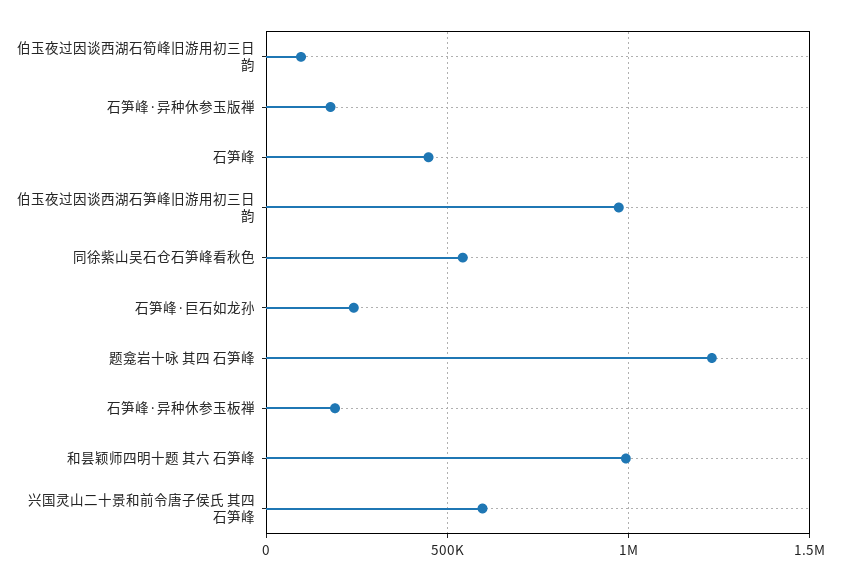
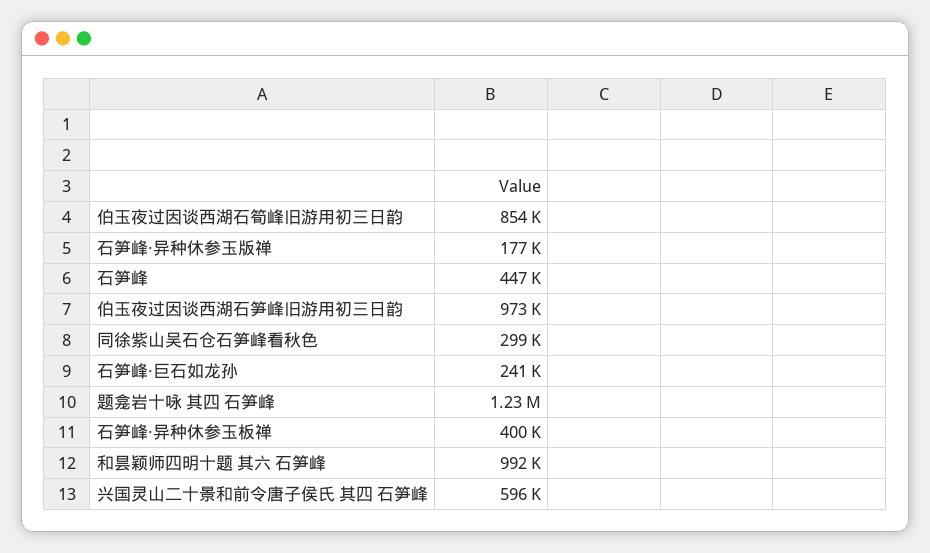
  {
-   "伯玉夜过因谈西湖石筍峰旧游用初三日韵": 100000,
+   "伯玉夜过因谈西湖石筍峰旧游用初三日韵": 854000,
    "石笋峰·异种休参玉版禅": 177000,
    "石笋峰": 447000,
    "伯玉夜过因谈西湖石笋峰旧游用初三日韵": 973000,
-   "同徐紫山吴石仓石笋峰看秋色": 550000,
+   "同徐紫山吴石仓石笋峰看秋色": 299000,
    "石笋峰·巨石如龙孙": 241000,
    "题龛岩十咏 其四 石笋峰": 1230000,
-   "石笋峰·异种休参玉板禅": 200000,
+   "石笋峰·异种休参玉板禅": 400000,
    "和昙颖师四明十题 其六 石笋峰": 992000,
    "兴国灵山二十景和前令唐子侯氏 其四 石笋峰": 596000
  }

